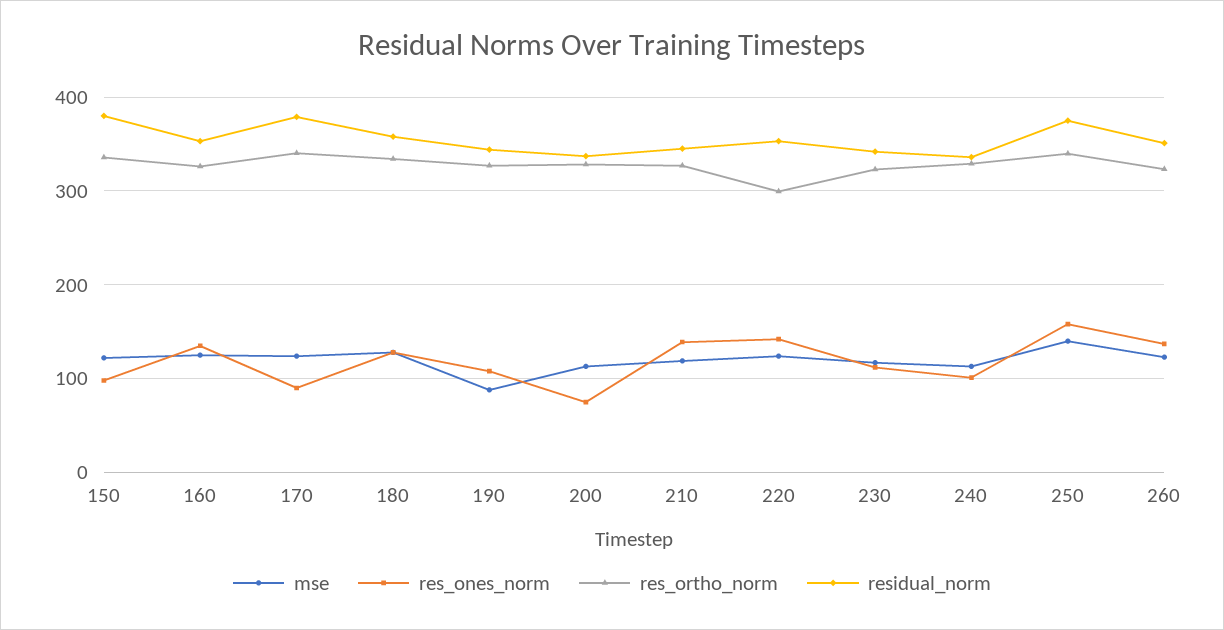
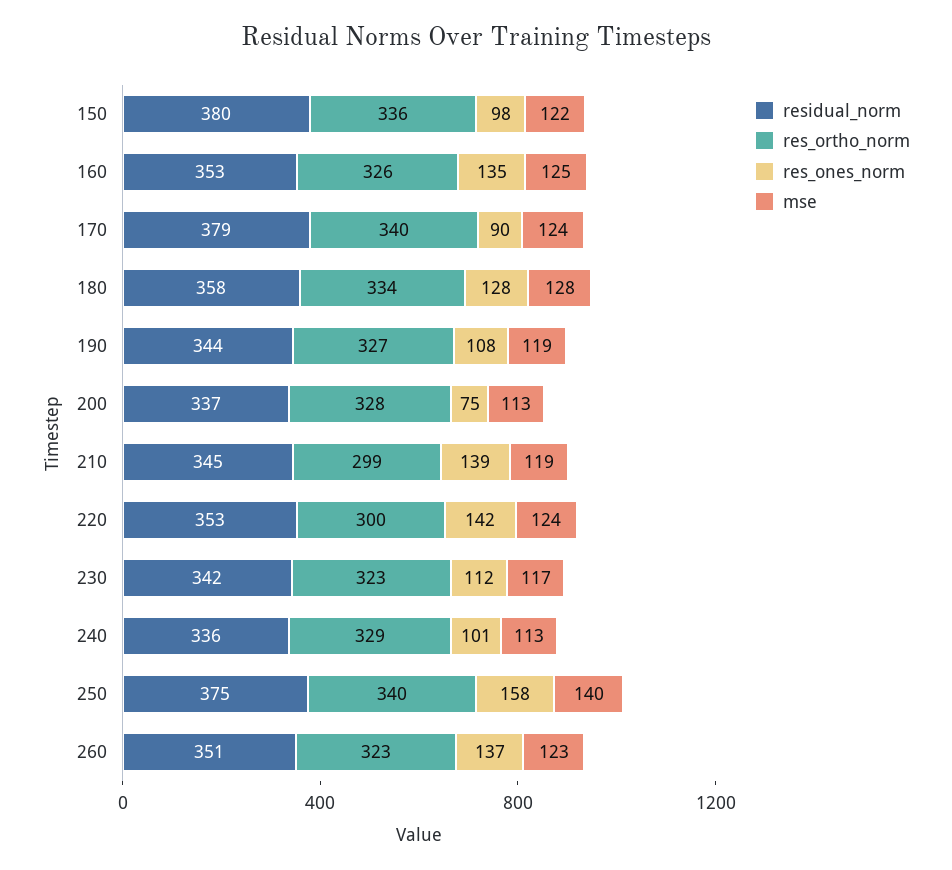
  {
    "mse": {
      "150": 122,
      "160": 125,
      "170": 124,
      "180": 128,
-     "190": 90,
+     "190": 119,
      "200": 113,
      "210": 119,
      "220": 124,
      "230": 117,
      "240": 113,
      "250": 140,
      "260": 123
    },
    "res_ones_norm": {
      "150": 98,
      "160": 135,
      "170": 90,
      "180": 128,
      "190": 108,
      "200": 75,
      "210": 139,
      "220": 142,
      "230": 112,
      "240": 101,
      "250": 158,
      "260": 137
    },
    "res_ortho_norm": {
      "150": 336,
      "160": 326,
      "170": 340,
      "180": 334,
      "190": 327,
      "200": 328,
-     "210": 330,
+     "210": 299,
      "220": 300,
      "230": 323,
      "240": 329,
      "250": 340,
      "260": 323
    },
    "residual_norm": {
      "150": 380,
      "160": 353,
      "170": 379,
      "180": 358,
      "190": 344,
      "200": 337,
      "210": 345,
      "220": 353,
      "230": 342,
      "240": 336,
      "250": 375,
      "260": 351
    }
  }

